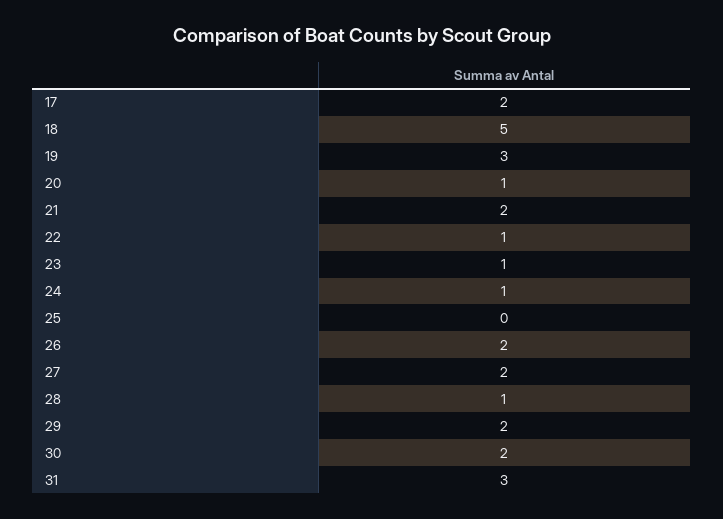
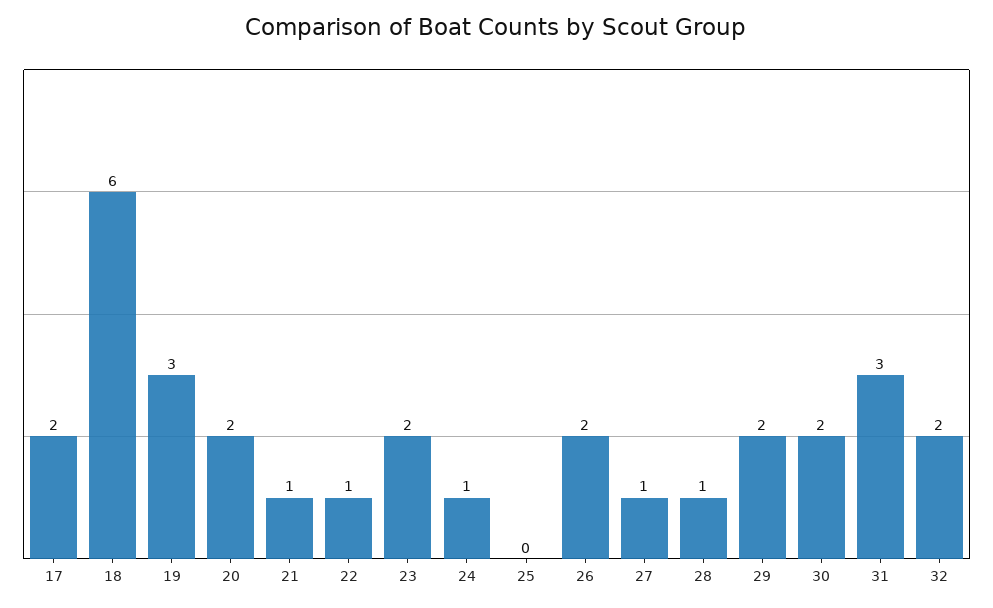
  {
    "17": 2,
-   "18": 5,
+   "18": 6,
    "19": 3,
-   "20": 1,
+   "20": 2,
-   "21": 2,
+   "21": 1,
    "22": 1,
-   "23": 1,
+   "23": 2,
    "24": 1,
    "25": 0,
    "26": 2,
-   "27": 2,
+   "27": 1,
    "28": 1,
    "29": 2,
    "30": 2,
-   "31": 3
+   "31": 3,
+   "32": 2
  }

